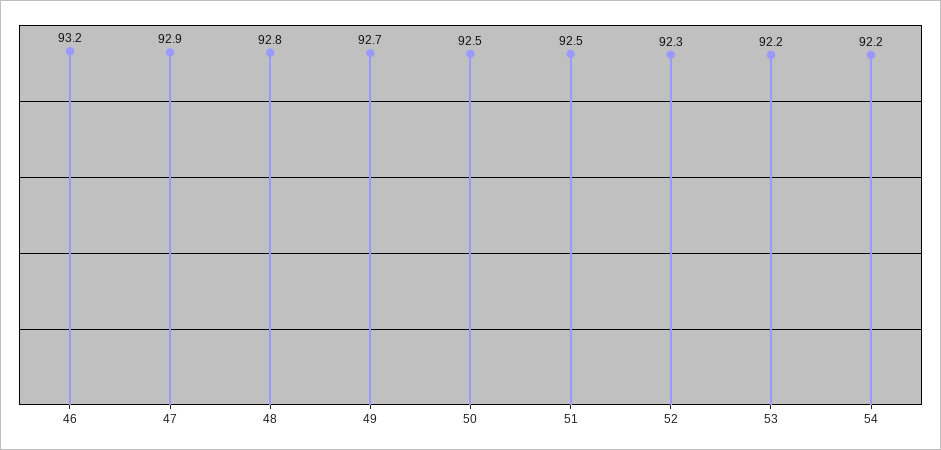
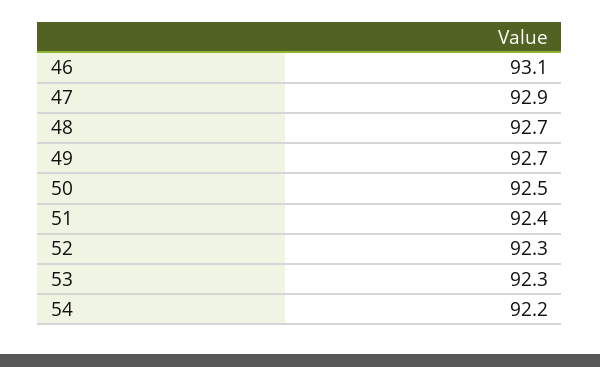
  {
-   "46": 93.2,
+   "46": 93.1,
    "47": 92.9,
-   "48": 92.8,
+   "48": 92.7,
    "49": 92.7,
    "50": 92.5,
-   "51": 92.5,
+   "51": 92.4,
    "52": 92.3,
-   "53": 92.2,
+   "53": 92.3,
    "54": 92.2
  }

